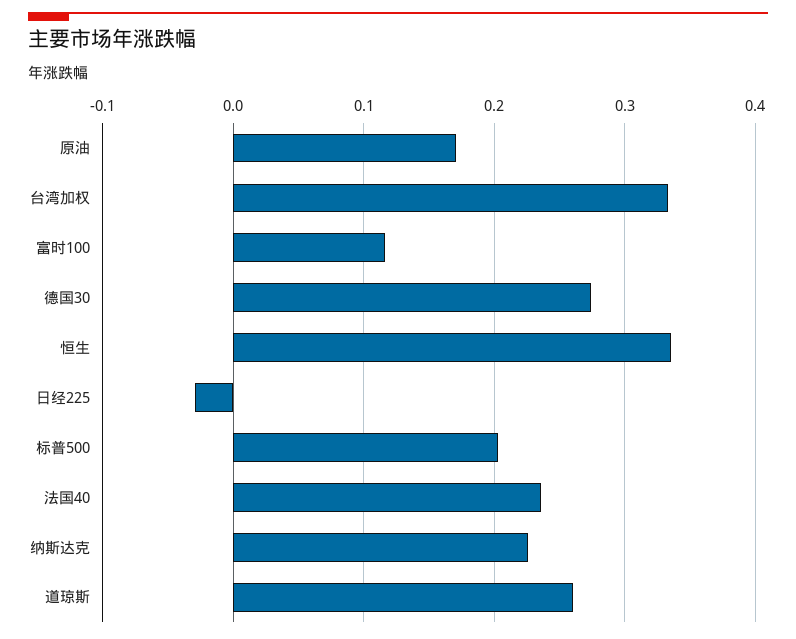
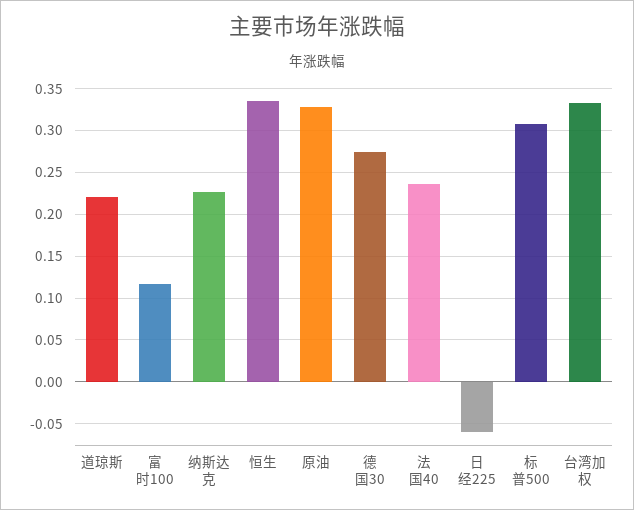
  {
-   "原油": 0.17,
+   "原油": 0.33,
    "台湾加权": 0.33,
    "富时100": 0.12,
    "德国30": 0.27,
    "恒生": 0.34,
-   "日经225": -0.03,
+   "日经225": -0.06,
-   "标普500": 0.2,
+   "标普500": 0.31,
    "法国40": 0.24,
    "纳斯达克": 0.23,
-   "道琼斯": 0.26
+   "道琼斯": 0.22
  }

